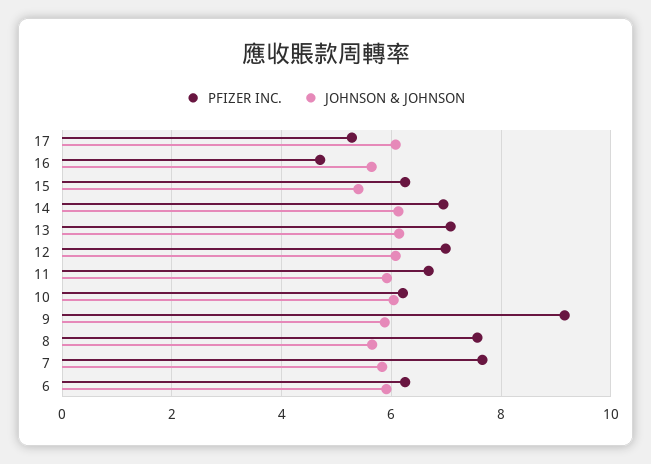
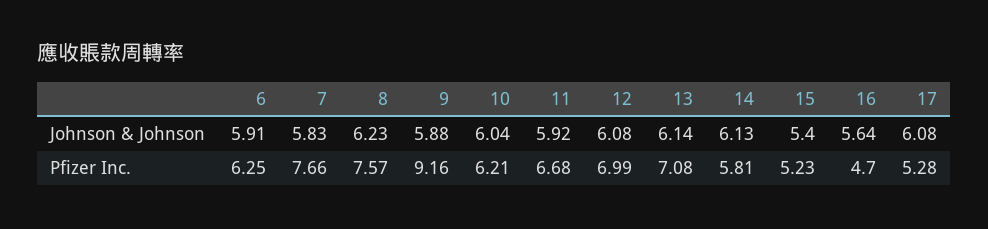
  {
    "PFIZER INC.": {
      "17": 5.28,
      "16": 4.7,
-     "15": 6.2,
+     "15": 5.23,
-     "14": 7,
+     "14": 5.81,
      "13": 7.08,
      "12": 6.99,
      "11": 6.68,
      "10": 6.21,
      "9": 9.16,
      "8": 7.57,
      "7": 7.66,
      "6": 6.25
    },
    "JOHNSON & JOHNSON": {
      "17": 6.08,
      "16": 5.64,
      "15": 5.4,
      "14": 6.13,
      "13": 6.14,
      "12": 6.08,
      "11": 5.92,
      "10": 6.04,
      "9": 5.88,
-     "8": 5.6,
+     "8": 6.23,
      "7": 5.83,
      "6": 5.91
    }
  }

